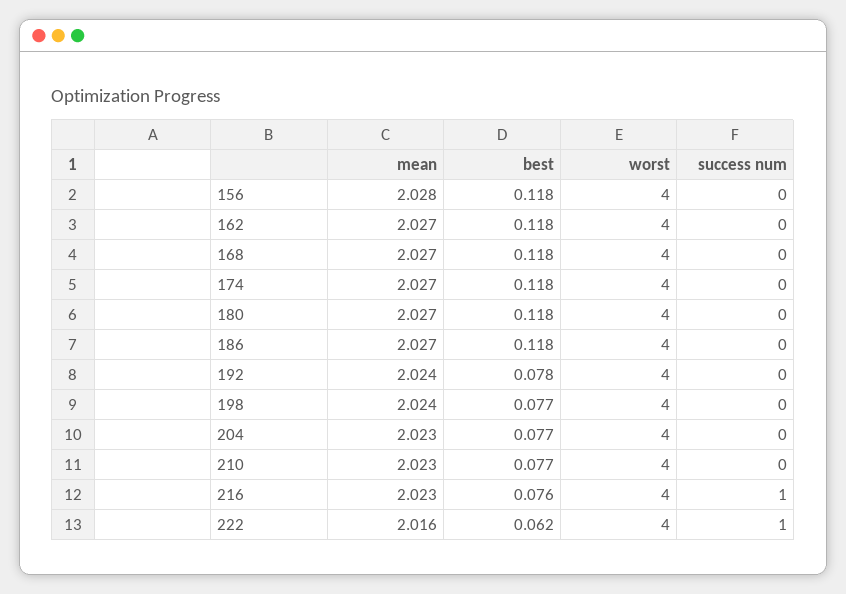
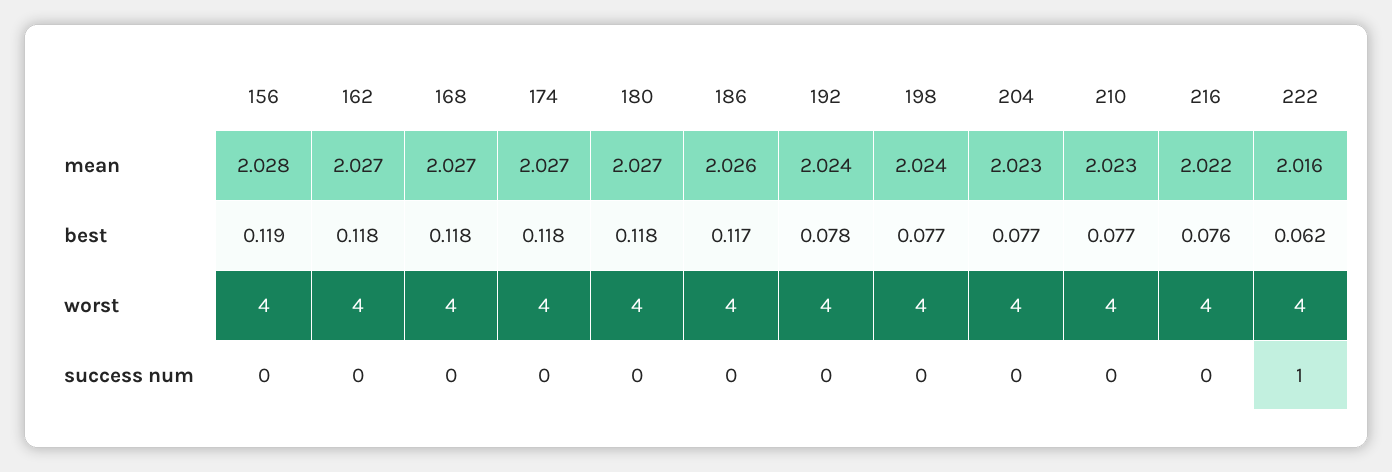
  {
    "mean": {
      "156": 2.028,
      "162": 2.027,
      "168": 2.027,
      "174": 2.027,
      "180": 2.027,
-     "186": 2.027,
+     "186": 2.026,
      "192": 2.024,
      "198": 2.024,
      "204": 2.023,
      "210": 2.023,
-     "216": 2.023,
+     "216": 2.022,
      "222": 2.016
    },
    "best": {
-     "156": 0.118,
+     "156": 0.119,
      "162": 0.118,
      "168": 0.118,
      "174": 0.118,
      "180": 0.118,
-     "186": 0.118,
+     "186": 0.117,
      "192": 0.078,
      "198": 0.077,
      "204": 0.077,
      "210": 0.077,
      "216": 0.076,
      "222": 0.062
    },
    "worst": {
      "156": 4,
      "162": 4,
      "168": 4,
      "174": 4,
      "180": 4,
      "186": 4,
      "192": 4,
      "198": 4,
      "204": 4,
      "210": 4,
      "216": 4,
      "222": 4
    },
    "success num": {
      "156": 0,
      "162": 0,
      "168": 0,
      "174": 0,
      "180": 0,
      "186": 0,
      "192": 0,
      "198": 0,
      "204": 0,
      "210": 0,
-     "216": 1,
+     "216": 0,
      "222": 1
    }
  }

